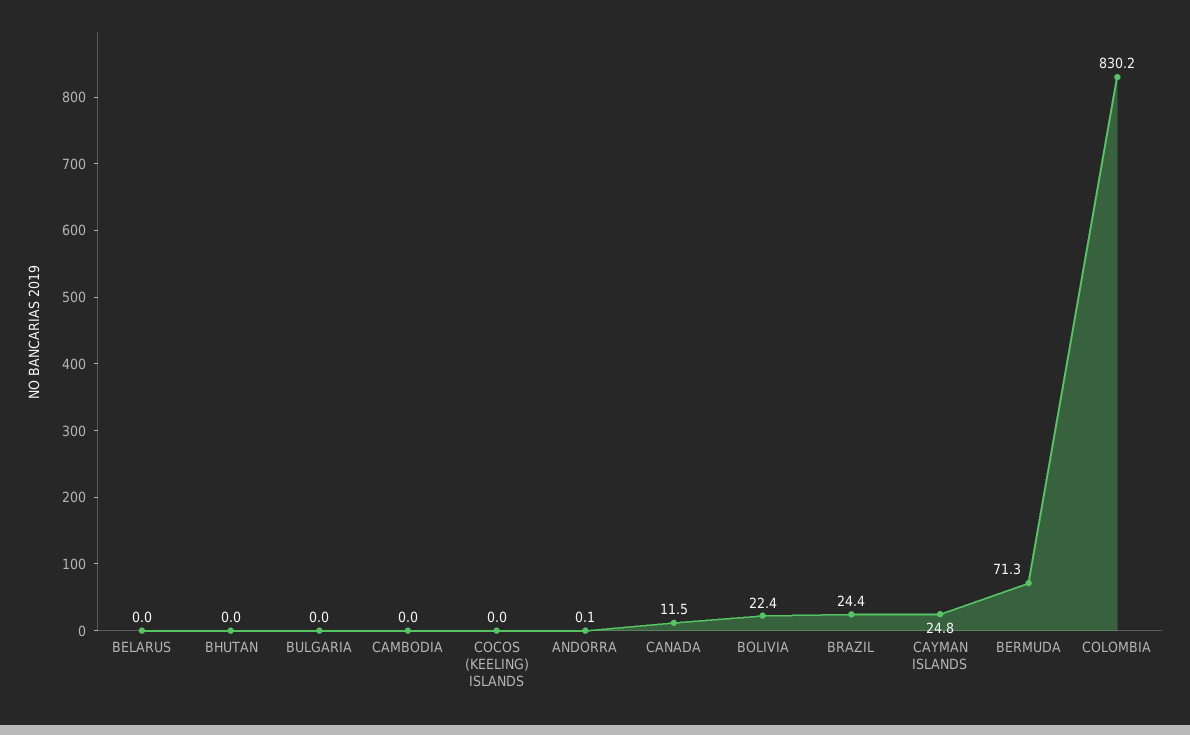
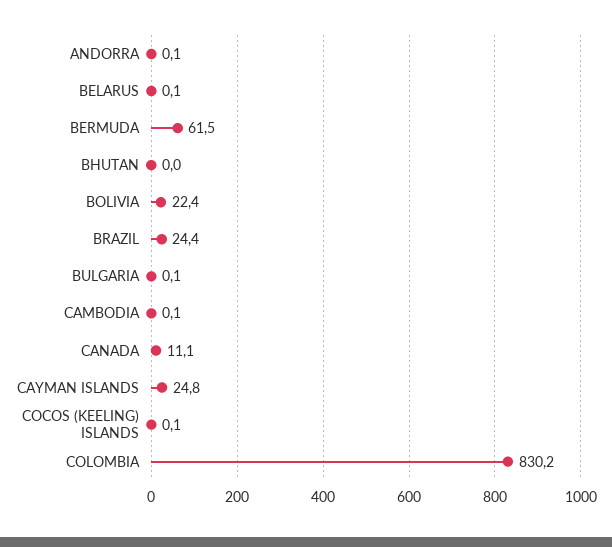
  {
-   "BELARUS": 0,
+   "BELARUS": 0.1,
    "BHUTAN": 0,
-   "BULGARIA": 0,
+   "BULGARIA": 0.1,
-   "CAMBODIA": 0,
+   "CAMBODIA": 0.1,
-   "COCOS (KEELING) ISLANDS": 0,
+   "COCOS (KEELING) ISLANDS": 0.1,
    "ANDORRA": 0.1,
-   "CANADA": 11.5,
+   "CANADA": 11.1,
    "BOLIVIA": 22.4,
    "BRAZIL": 24.4,
    "CAYMAN ISLANDS": 24.8,
-   "BERMUDA": 71.3,
+   "BERMUDA": 61.5,
    "COLOMBIA": 830.2
  }

